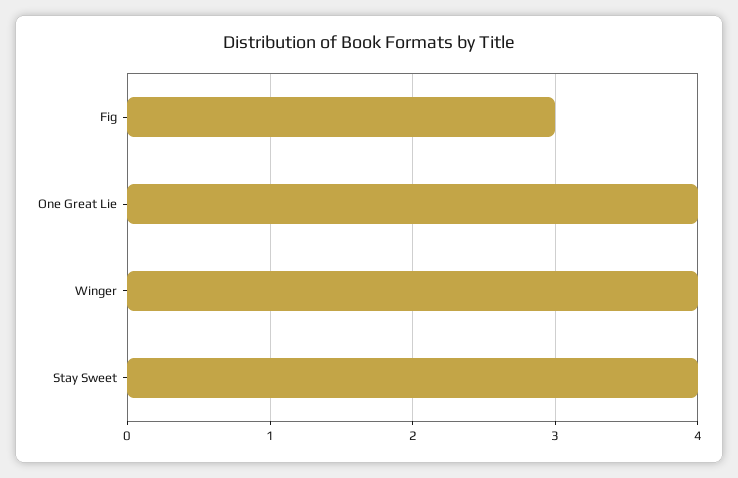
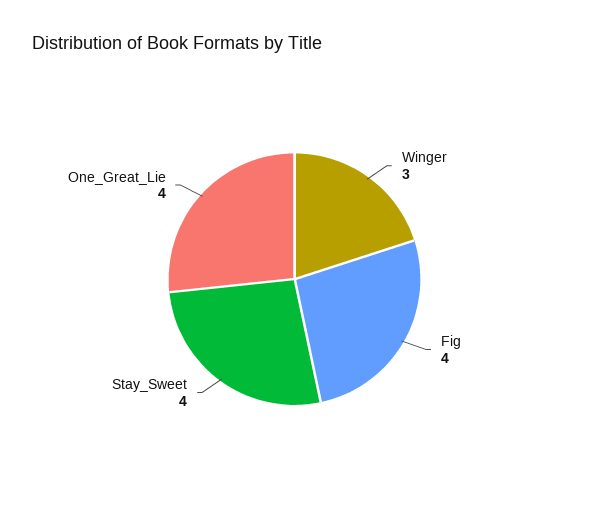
  {
-   "Fig": 3,
+   "Fig": 4,
    "One Great Lie": 4,
-   "Winger": 4,
+   "Winger": 3,
    "Stay Sweet": 4
  }

